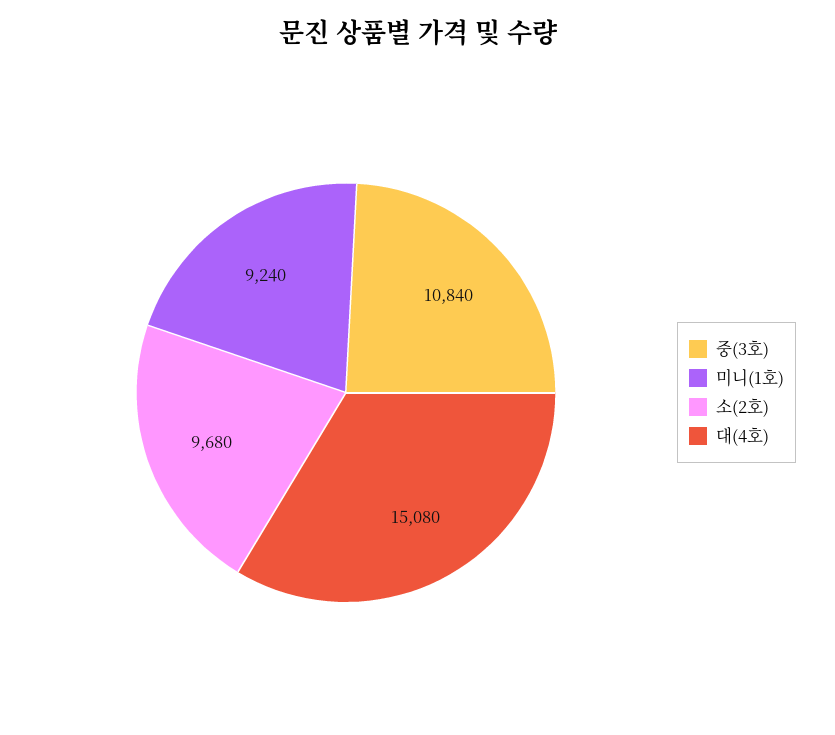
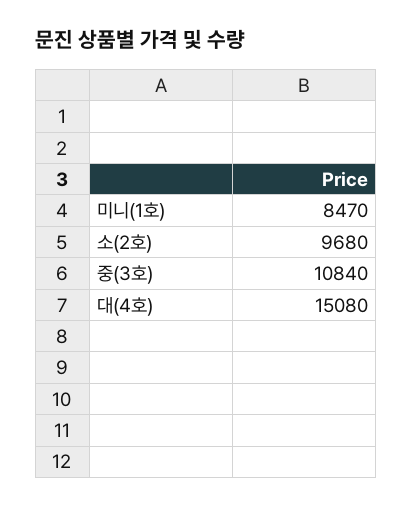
  {
    "중(3호)": 10840,
-   "미니(1호)": 9240,
+   "미니(1호)": 8470,
    "소(2호)": 9680,
    "대(4호)": 15080
  }

